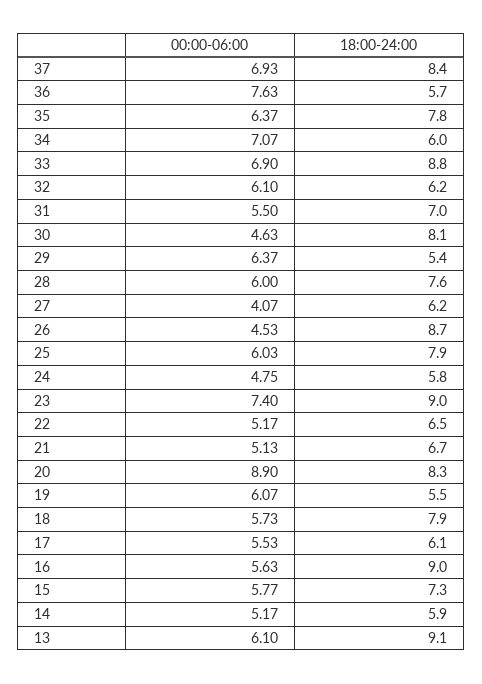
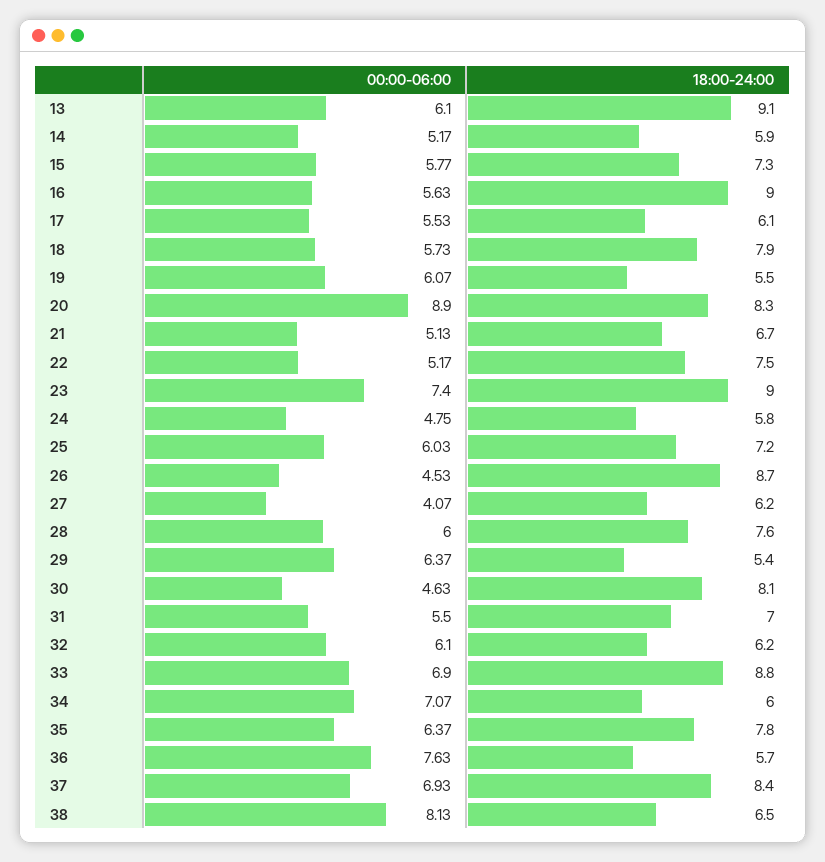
  {
    "00:00-06:00": {
      "37": 6.93,
      "36": 7.63,
      "35": 6.37,
      "34": 7.07,
      "33": 6.9,
      "32": 6.1,
      "31": 5.5,
      "30": 4.63,
      "29": 6.37,
      "28": 6,
      "27": 4.07,
      "26": 4.53,
      "25": 6.03,
      "24": 4.75,
      "23": 7.4,
      "22": 5.17,
      "21": 5.13,
      "20": 8.9,
      "19": 6.07,
      "18": 5.73,
      "17": 5.53,
      "16": 5.63,
      "15": 5.77,
      "14": 5.17,
-     "13": 6.1
+     "13": 6.1,
+     "38": 8.13
    },
    "18:00-24:00": {
      "37": 8.4,
      "36": 5.7,
      "35": 7.8,
      "34": 6,
      "33": 8.8,
      "32": 6.2,
      "31": 7,
      "30": 8.1,
      "29": 5.4,
      "28": 7.6,
      "27": 6.2,
      "26": 8.7,
-     "25": 7.9,
+     "25": 7.2,
      "24": 5.8,
      "23": 9,
-     "22": 6.5,
+     "22": 7.5,
      "21": 6.7,
      "20": 8.3,
      "19": 5.5,
      "18": 7.9,
      "17": 6.1,
      "16": 9,
      "15": 7.3,
      "14": 5.9,
-     "13": 9.1
+     "13": 9.1,
+     "38": 6.5
    }
  }

